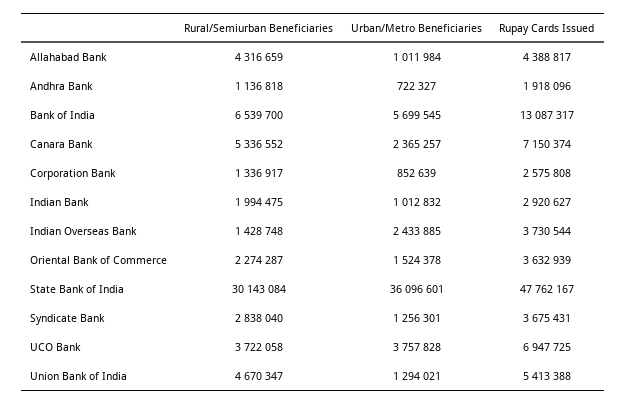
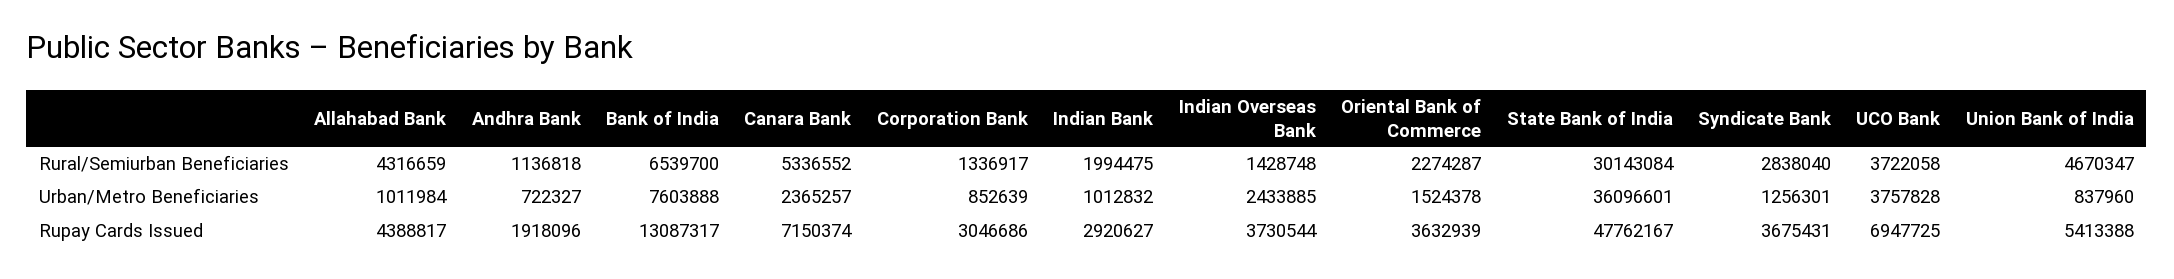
  {
    "Rural/Semiurban Beneficiaries": {
      "Allahabad Bank": 4316659,
      "Andhra Bank": 1136818,
      "Bank of India": 6539700,
      "Canara Bank": 5336552,
      "Corporation Bank": 1336917,
      "Indian Bank": 1994475,
      "Indian Overseas Bank": 1428748,
      "Oriental Bank of Commerce": 2274287,
      "State Bank of India": 30143084,
      "Syndicate Bank": 2838040,
      "UCO Bank": 3722058,
      "Union Bank of India": 4670347
    },
    "Urban/Metro Beneficiaries": {
      "Allahabad Bank": 1011984,
      "Andhra Bank": 722327,
-     "Bank of India": 5699545,
+     "Bank of India": 7603888,
      "Canara Bank": 2365257,
      "Corporation Bank": 852639,
      "Indian Bank": 1012832,
      "Indian Overseas Bank": 2433885,
      "Oriental Bank of Commerce": 1524378,
      "State Bank of India": 36096601,
      "Syndicate Bank": 1256301,
      "UCO Bank": 3757828,
-     "Union Bank of India": 1294021
+     "Union Bank of India": 837960
    },
    "Rupay Cards Issued": {
      "Allahabad Bank": 4388817,
      "Andhra Bank": 1918096,
      "Bank of India": 13087317,
      "Canara Bank": 7150374,
-     "Corporation Bank": 2575808,
+     "Corporation Bank": 3046686,
      "Indian Bank": 2920627,
      "Indian Overseas Bank": 3730544,
      "Oriental Bank of Commerce": 3632939,
      "State Bank of India": 47762167,
      "Syndicate Bank": 3675431,
      "UCO Bank": 6947725,
      "Union Bank of India": 5413388
    }
  }

